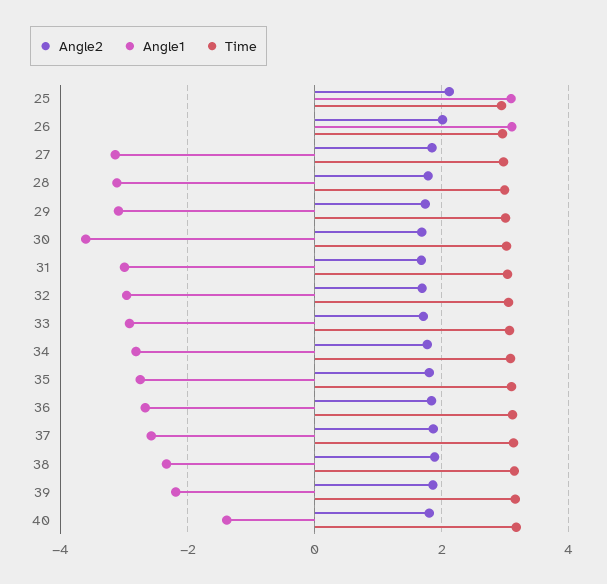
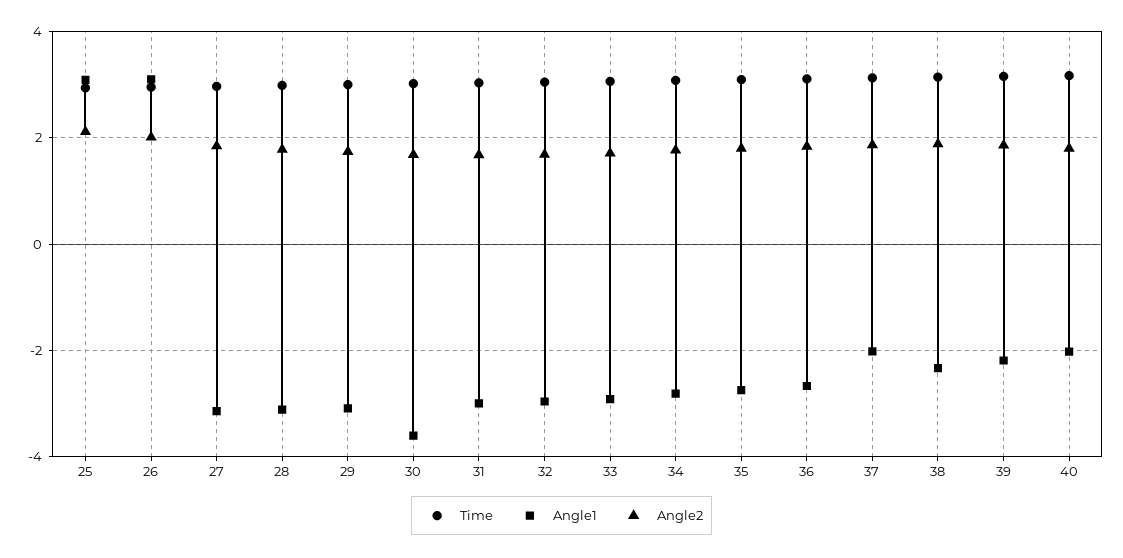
  {
    "Angle2": {
      "25": 2.2,
      "26": 2,
      "27": 1.8,
      "28": 1.8,
      "29": 1.8,
      "30": 1.6,
      "31": 1.6,
      "32": 1.6,
      "33": 1.8,
      "34": 1.8,
      "35": 1.8,
      "36": 1.8,
      "37": 1.8,
      "38": 1.8,
      "39": 1.8,
      "40": 1.8
    },
    "Angle1": {
      "25": 3,
      "26": 3.2,
      "27": -3.2,
      "28": -3.2,
      "29": -3,
      "30": -3.6,
      "31": -3,
      "32": -3,
      "33": -3,
      "34": -2.8,
      "35": -2.8,
      "36": -2.6,
-     "37": -2.6,
+     "37": -2,
      "38": -2.4,
      "39": -2.2,
-     "40": -1.4
+     "40": -2
    },
    "Time": {
      "25": 3,
      "26": 3,
      "27": 3,
      "28": 3,
      "29": 3,
      "30": 3,
      "31": 3,
      "32": 3,
      "33": 3,
      "34": 3,
      "35": 3,
      "36": 3.2,
      "37": 3.2,
      "38": 3.2,
      "39": 3.2,
      "40": 3.2
    }
  }

